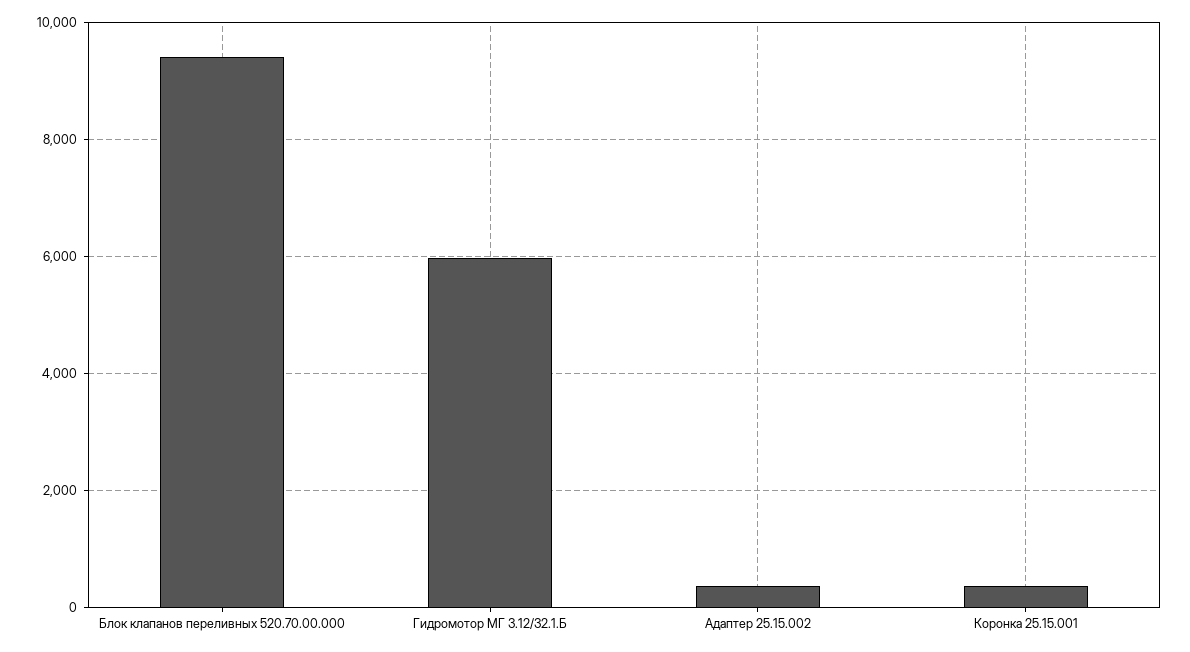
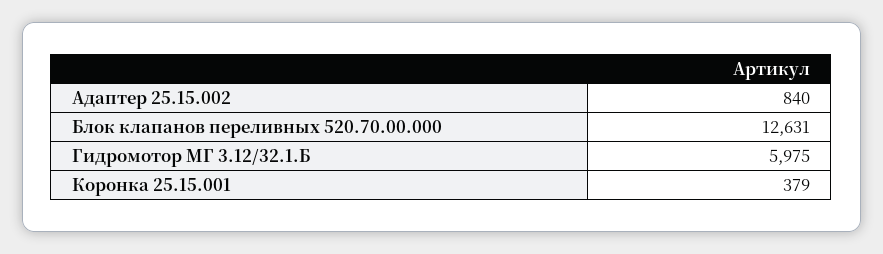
  {
-   "Блок клапанов переливных 520.70.00.000": 9400,
+   "Блок клапанов переливных 520.70.00.000": 12631,
    "Гидромотор МГ 3.12/32.1.Б": 5975,
-   "Адаптер 25.15.002": 400,
+   "Адаптер 25.15.002": 840,
    "Коронка 25.15.001": 379
  }

